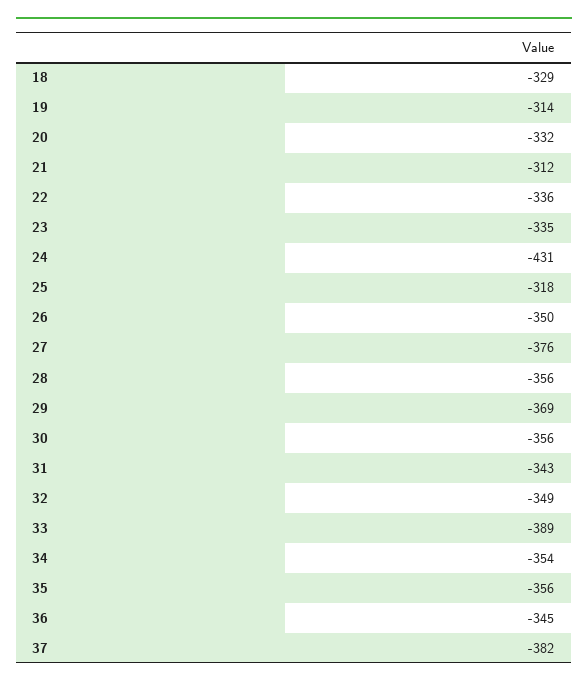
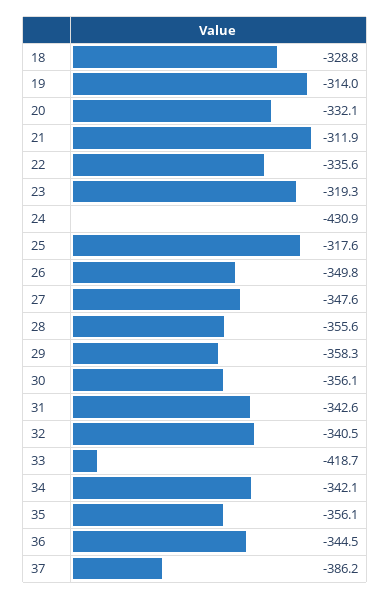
  {
    "18": -328.8,
    "19": -314,
    "20": -332.1,
    "21": -311.9,
    "22": -335.6,
-   "23": -335,
+   "23": -319.3,
    "24": -430.9,
    "25": -317.6,
    "26": -349.8,
-   "27": -376,
+   "27": -347.6,
    "28": -355.6,
-   "29": -369,
+   "29": -358.3,
    "30": -356.1,
    "31": -342.6,
-   "32": -349,
+   "32": -340.5,
-   "33": -389,
+   "33": -418.7,
-   "34": -354,
+   "34": -342.1,
    "35": -356.1,
    "36": -344.5,
-   "37": -382
+   "37": -386.2
  }

